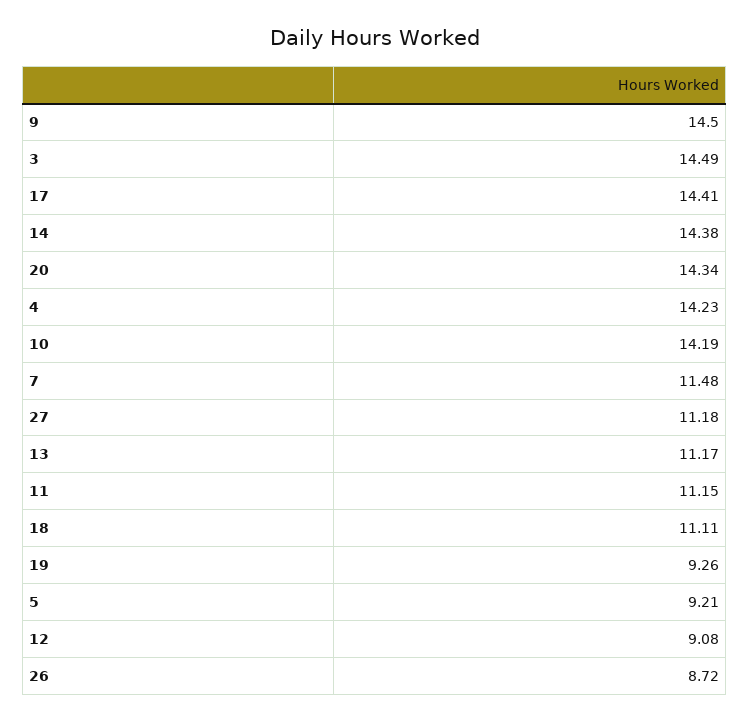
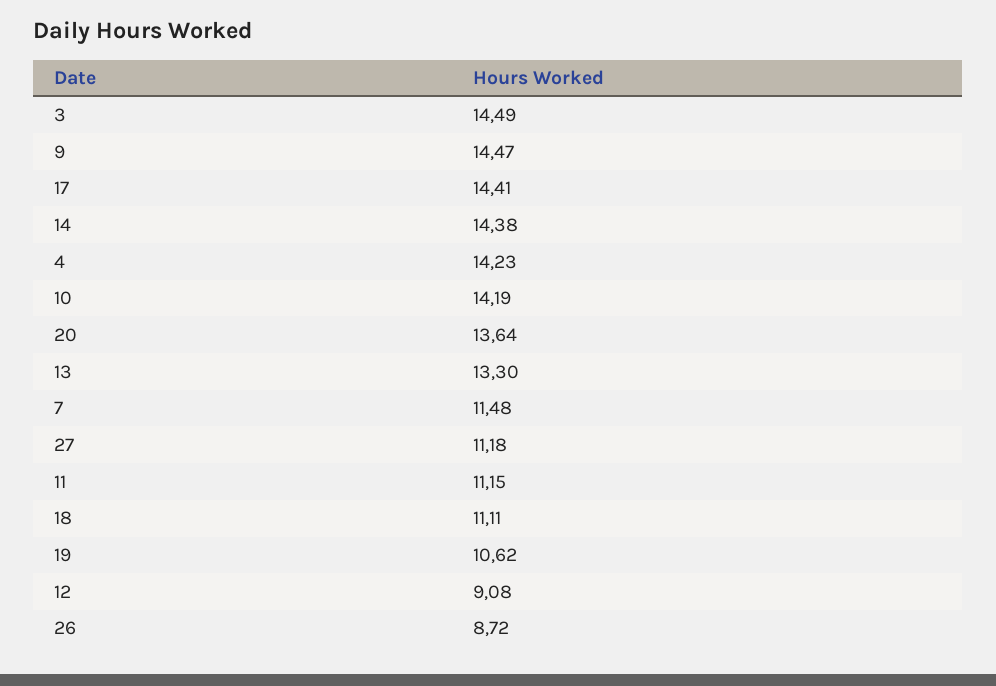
  {
-   "9": 14.5,
+   "9": 14.47,
    "3": 14.49,
    "17": 14.41,
    "14": 14.38,
-   "20": 14.34,
+   "20": 13.64,
    "4": 14.23,
    "10": 14.19,
    "7": 11.48,
    "27": 11.18,
-   "13": 11.17,
+   "13": 13.3,
    "11": 11.15,
    "18": 11.11,
-   "19": 9.26,
+   "19": 10.62,
-   "5": 9.21,
    "12": 9.08,
    "26": 8.72
  }

